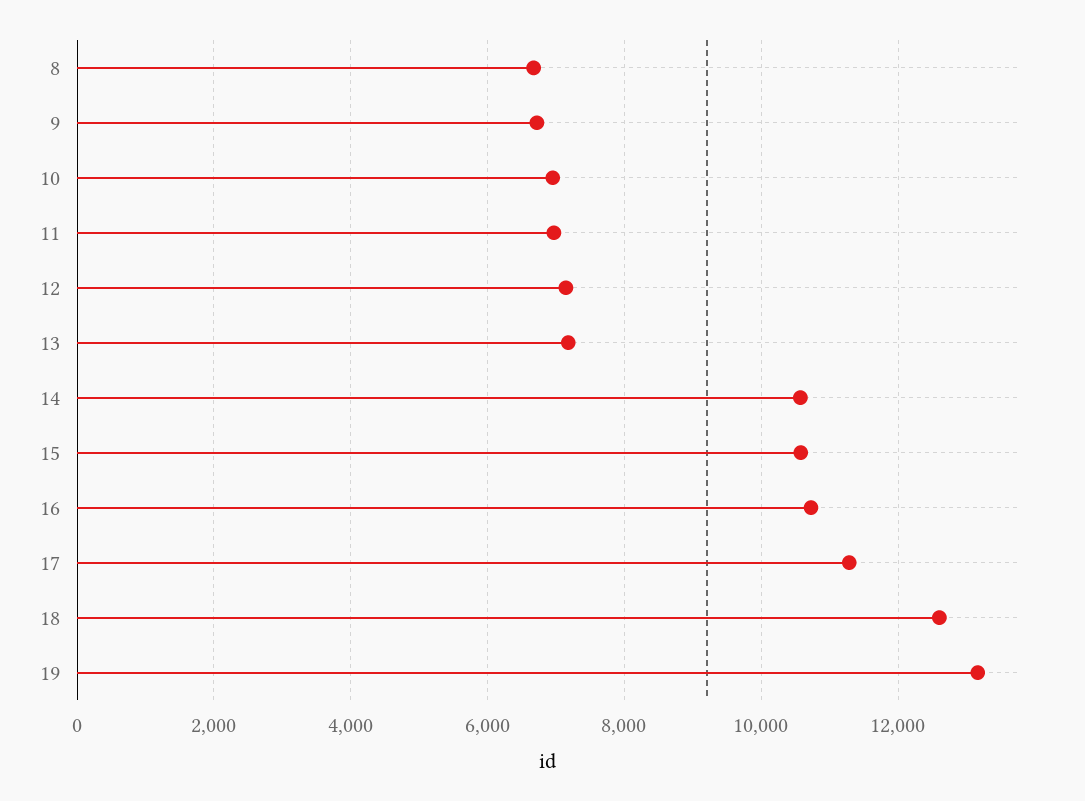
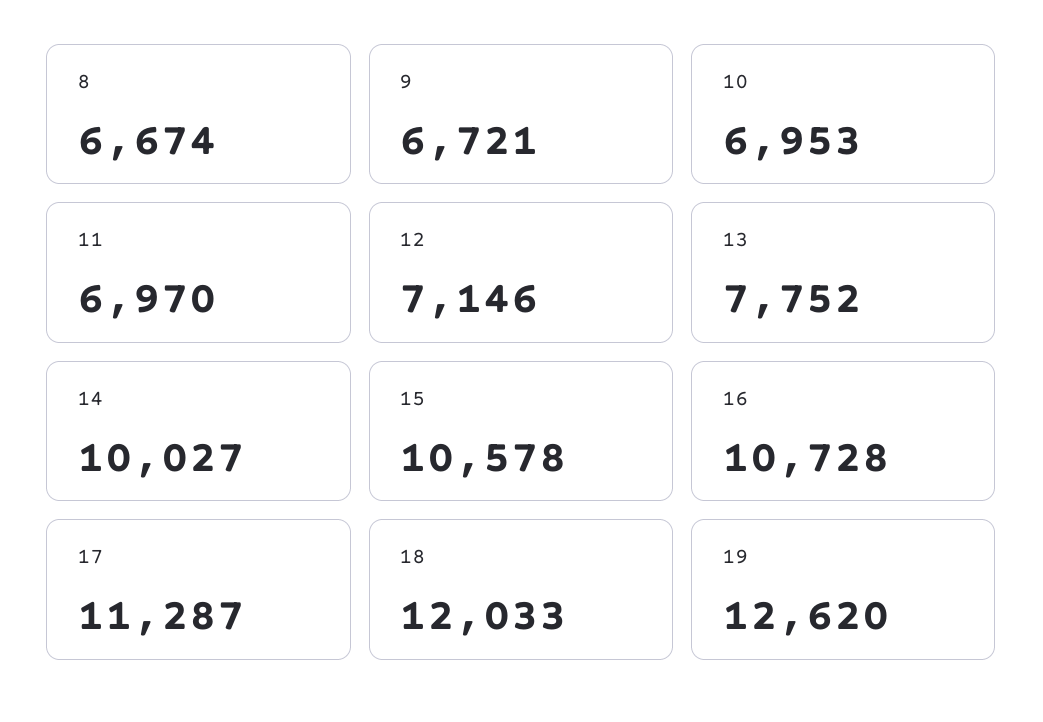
  {
    "8": 6674,
    "9": 6721,
    "10": 6953,
    "11": 6970,
    "12": 7146,
-   "13": 7200,
+   "13": 7752,
-   "14": 10600,
+   "14": 10027,
    "15": 10578,
    "16": 10728,
    "17": 11287,
-   "18": 12600,
+   "18": 12033,
-   "19": 13200
+   "19": 12620
  }

